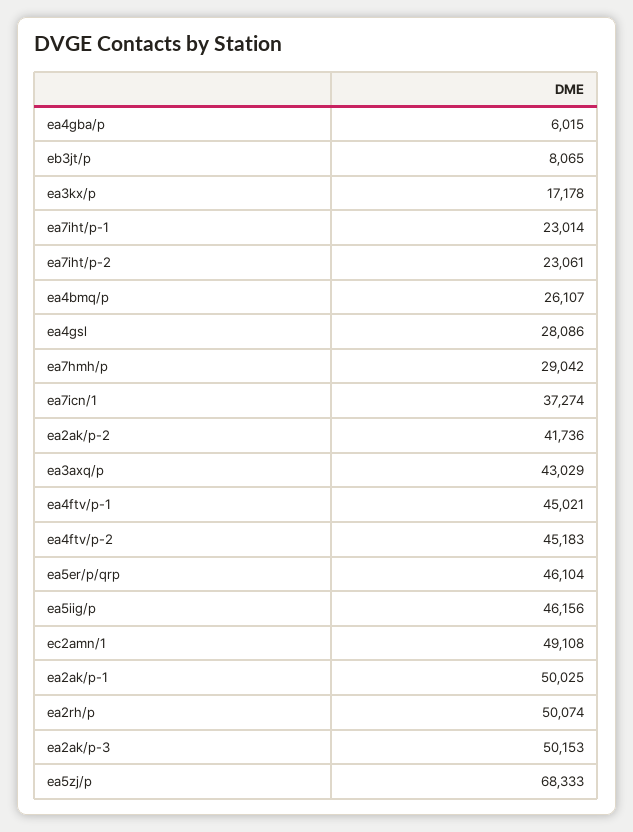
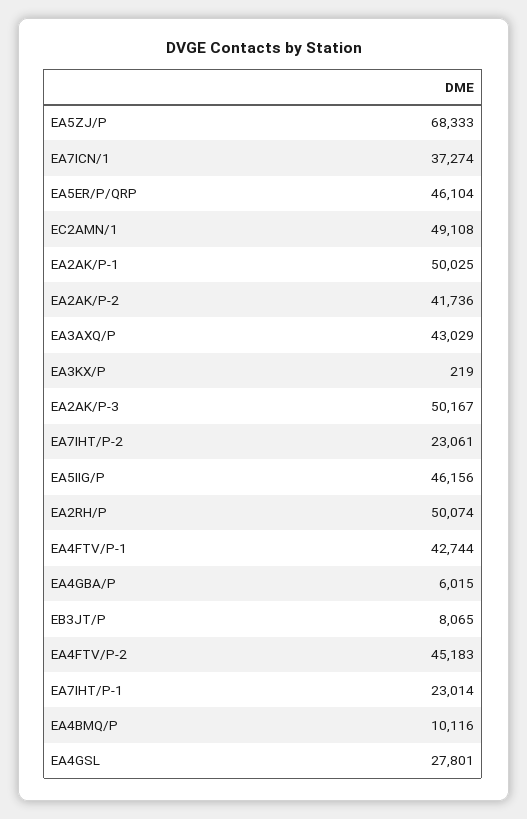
  {
    "ea4gba/p": 6015,
    "eb3jt/p": 8065,
-   "ea3kx/p": 17178,
+   "ea3kx/p": 219,
    "ea7iht/p-1": 23014,
    "ea7iht/p-2": 23061,
-   "ea4bmq/p": 26107,
+   "ea4bmq/p": 10116,
-   "ea4gsl": 28086,
+   "ea4gsl": 27801,
-   "ea7hmh/p": 29042,
    "ea7icn/1": 37274,
    "ea2ak/p-2": 41736,
    "ea3axq/p": 43029,
-   "ea4ftv/p-1": 45021,
+   "ea4ftv/p-1": 42744,
    "ea4ftv/p-2": 45183,
    "ea5er/p/qrp": 46104,
    "ea5iig/p": 46156,
    "ec2amn/1": 49108,
    "ea2ak/p-1": 50025,
    "ea2rh/p": 50074,
-   "ea2ak/p-3": 50153,
+   "ea2ak/p-3": 50167,
    "ea5zj/p": 68333
  }

